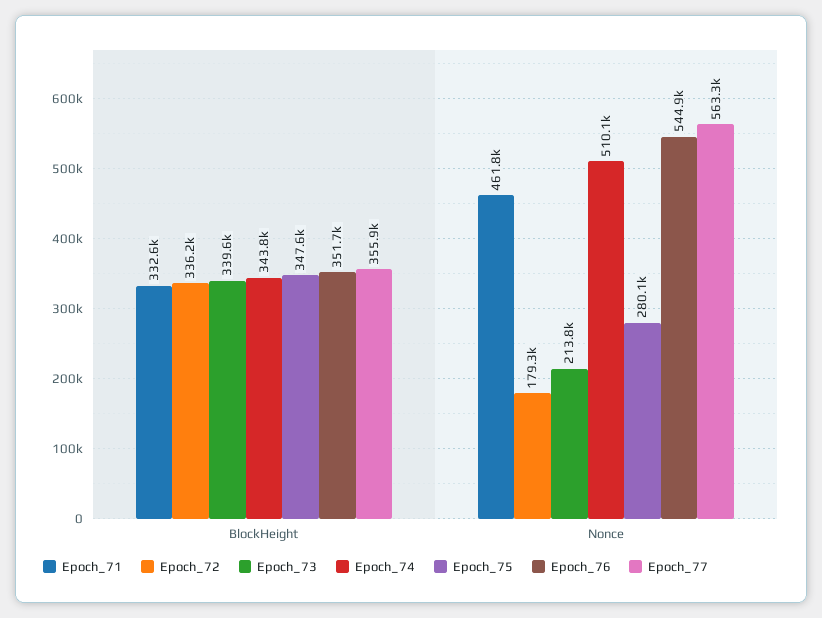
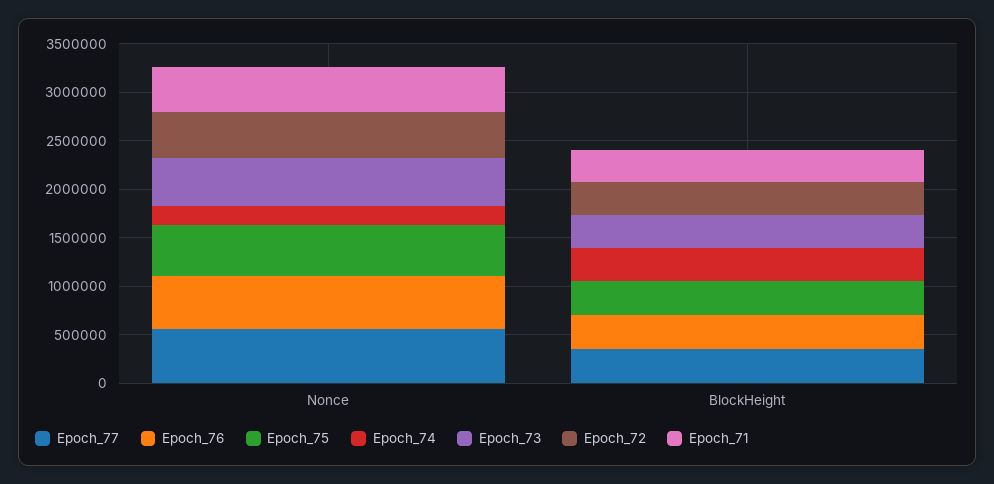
  {
    "Epoch_71": {
      "BlockHeight": 332600,
      "Nonce": 461800
    },
    "Epoch_72": {
      "BlockHeight": 336200,
-     "Nonce": 179300
+     "Nonce": 500000
    },
    "Epoch_73": {
      "BlockHeight": 339600,
-     "Nonce": 213800
+     "Nonce": 500000
    },
    "Epoch_74": {
      "BlockHeight": 343800,
-     "Nonce": 510100
+     "Nonce": 200000
    },
    "Epoch_75": {
      "BlockHeight": 347600,
-     "Nonce": 280100
+     "Nonce": 500000
    },
    "Epoch_76": {
      "BlockHeight": 351700,
      "Nonce": 544900
    },
    "Epoch_77": {
      "BlockHeight": 355900,
      "Nonce": 563300
    }
  }

